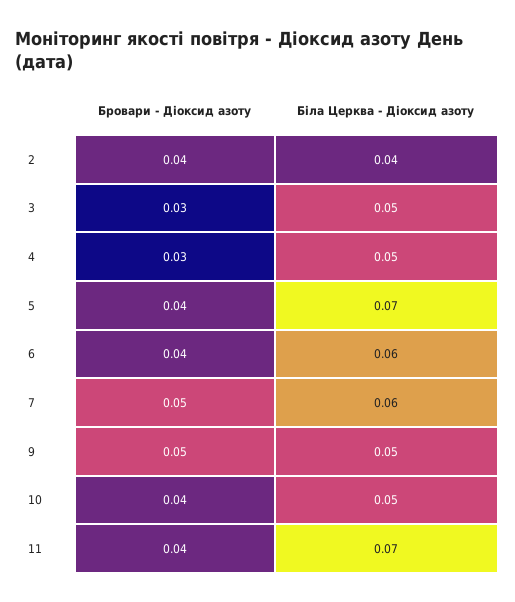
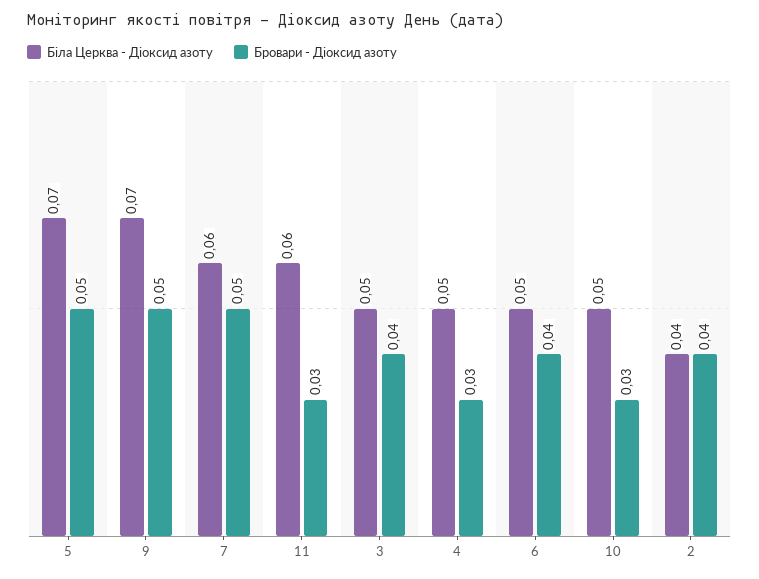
  {
    "Бровари - Діоксид азоту": {
      "2": 0.04,
-     "3": 0.03,
+     "3": 0.04,
      "4": 0.03,
-     "5": 0.04,
+     "5": 0.05,
      "6": 0.04,
      "7": 0.05,
      "9": 0.05,
-     "10": 0.04,
+     "10": 0.03,
-     "11": 0.04
+     "11": 0.03
    },
    "Біла Церква - Діоксид азоту": {
      "2": 0.04,
      "3": 0.05,
      "4": 0.05,
      "5": 0.07,
-     "6": 0.06,
+     "6": 0.05,
      "7": 0.06,
-     "9": 0.05,
+     "9": 0.07,
      "10": 0.05,
-     "11": 0.07
+     "11": 0.06
    }
  }

